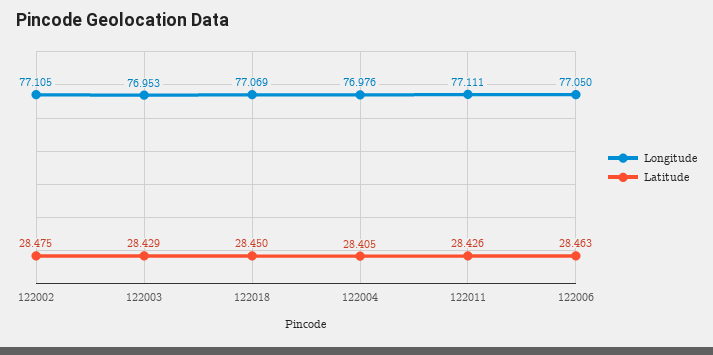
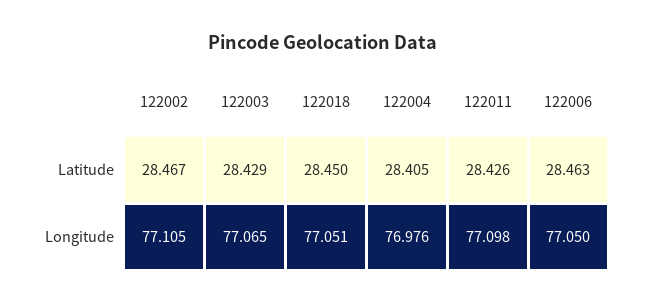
  {
    "Longitude": {
      "122002": 77.105,
-     "122003": 76.953,
+     "122003": 77.065,
-     "122018": 77.069,
+     "122018": 77.051,
      "122004": 76.976,
-     "122011": 77.111,
+     "122011": 77.098,
      "122006": 77.05
    },
    "Latitude": {
-     "122002": 28.475,
+     "122002": 28.467,
      "122003": 28.429,
      "122018": 28.45,
      "122004": 28.405,
      "122011": 28.426,
      "122006": 28.463
    }
  }

